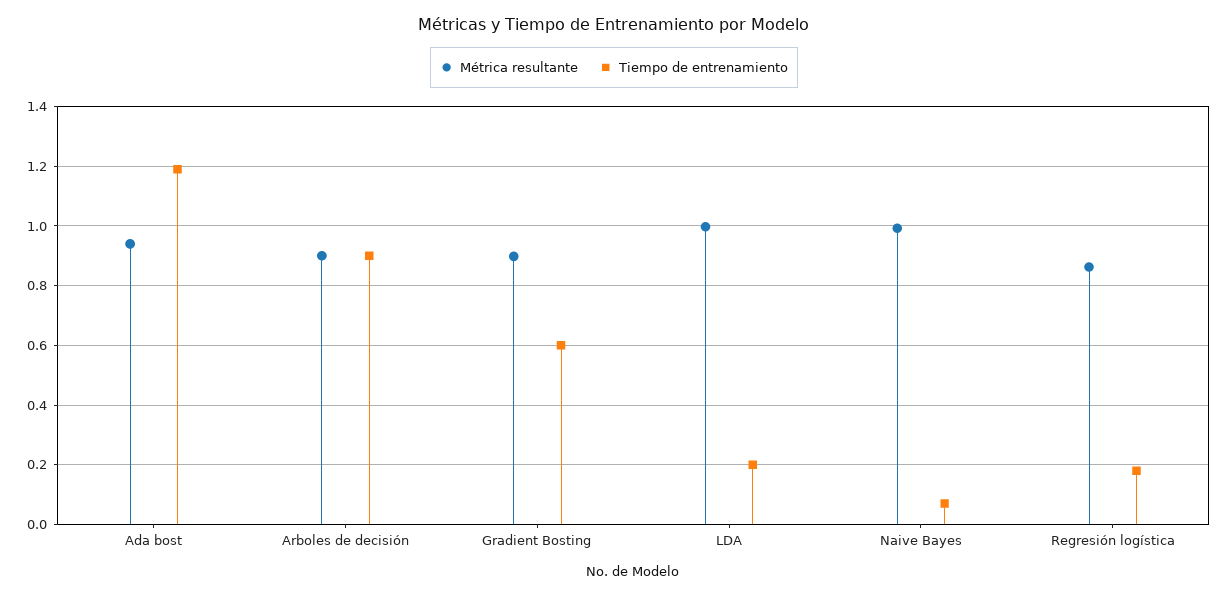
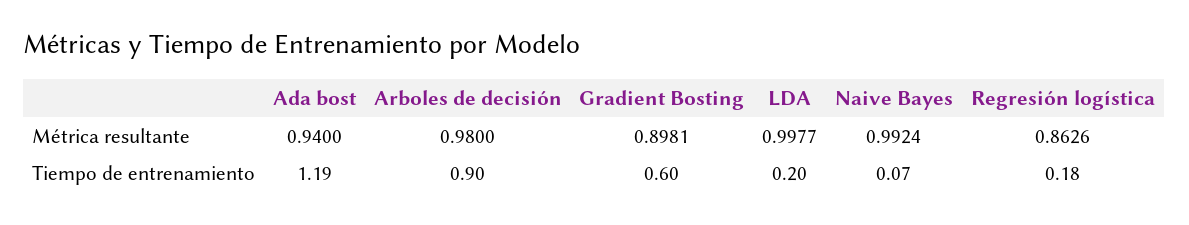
  {
    "Métrica resultante": {
      "Ada bost": 0.94,
-     "Arboles de decisión": 0.9,
+     "Arboles de decisión": 0.98,
      "Gradient Bosting": 0.8981,
      "LDA": 0.9977,
      "Naive Bayes": 0.9924,
      "Regresión logística": 0.8626
    },
    "Tiempo de entrenamiento": {
      "Ada bost": 1.19,
      "Arboles de decisión": 0.9,
      "Gradient Bosting": 0.6,
      "LDA": 0.2,
      "Naive Bayes": 0.07,
      "Regresión logística": 0.18
    }
  }

